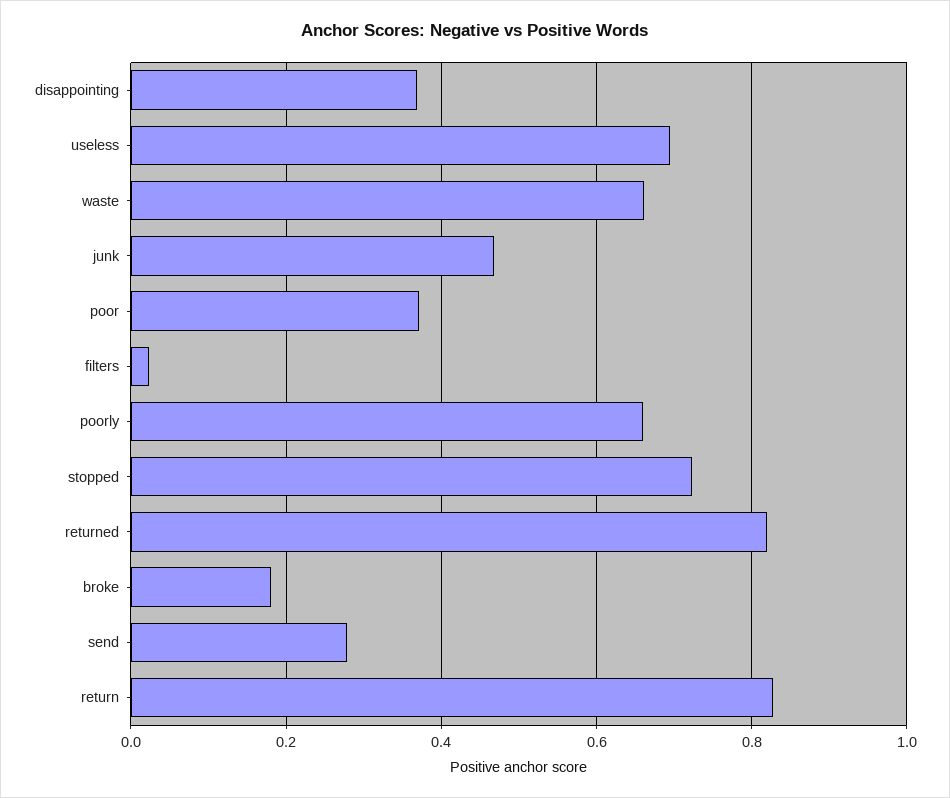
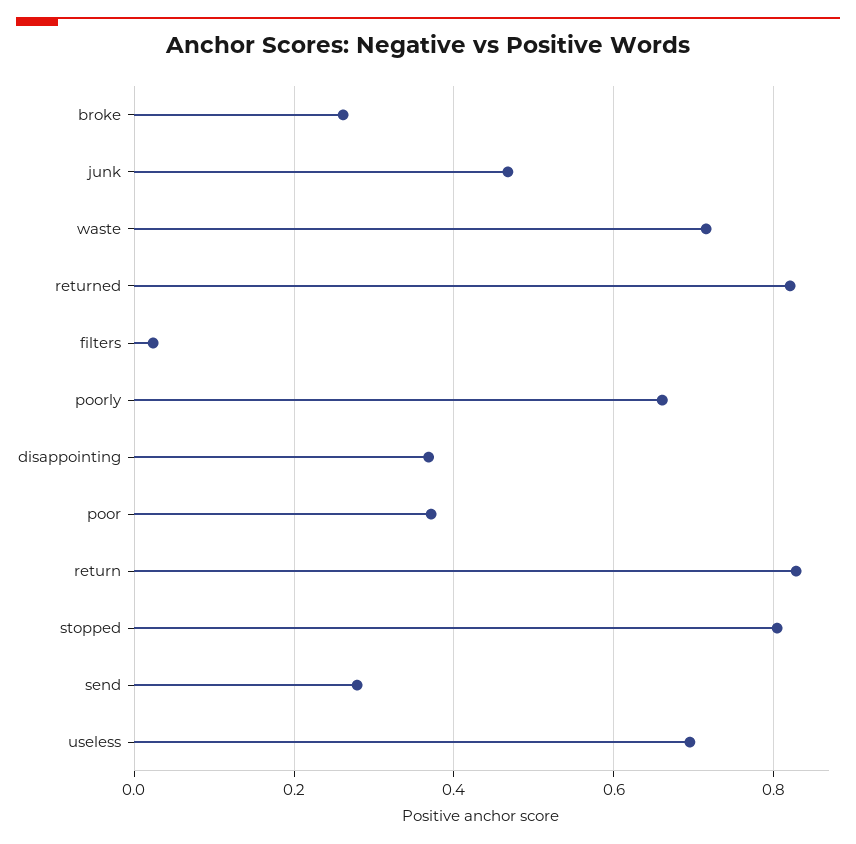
  {
    "disappointing": 0.36,
    "useless": 0.7,
-   "waste": 0.66,
+   "waste": 0.72,
    "junk": 0.46,
    "poor": 0.38,
    "filters": 0.02,
    "poorly": 0.66,
-   "stopped": 0.72,
+   "stopped": 0.8,
    "returned": 0.82,
-   "broke": 0.18,
+   "broke": 0.26,
    "send": 0.28,
    "return": 0.82
  }

